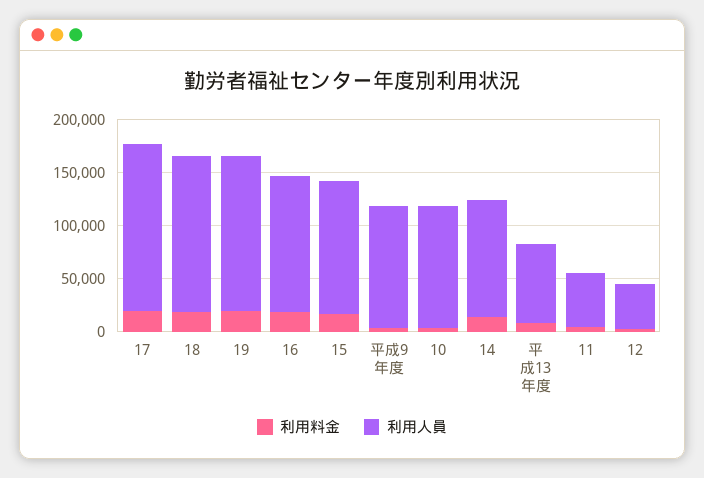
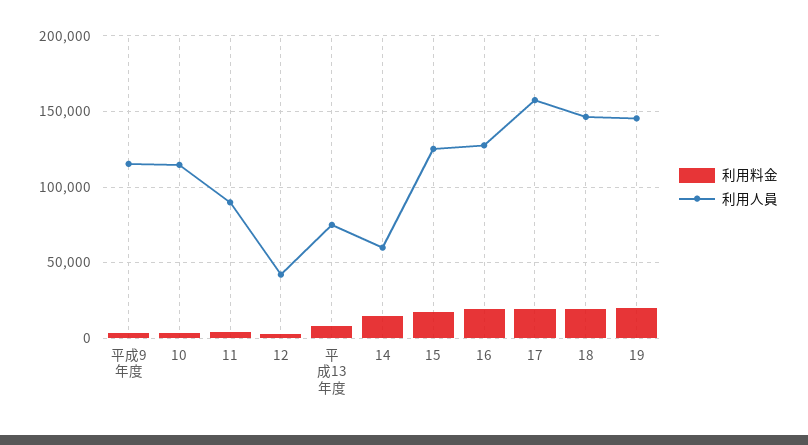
  {
    "利用料金": {
      "17": 20000,
      "18": 20000,
      "19": 20000,
      "16": 20000,
      "15": 15000,
      "平成9年度": 5000,
      "10": 5000,
      "14": 15000,
      "平成13年度": 10000,
      "11": 5000,
      "12": 5000
    },
    "利用人員": {
      "17": 160000,
      "18": 145000,
      "19": 145000,
      "16": 130000,
      "15": 125000,
      "平成9年度": 115000,
      "10": 115000,
-     "14": 110000,
+     "14": 60000,
      "平成13年度": 75000,
-     "11": 50000,
+     "11": 90000,
      "12": 40000
    }
  }

